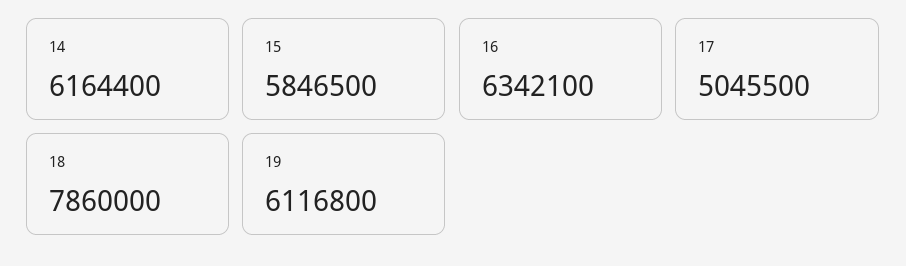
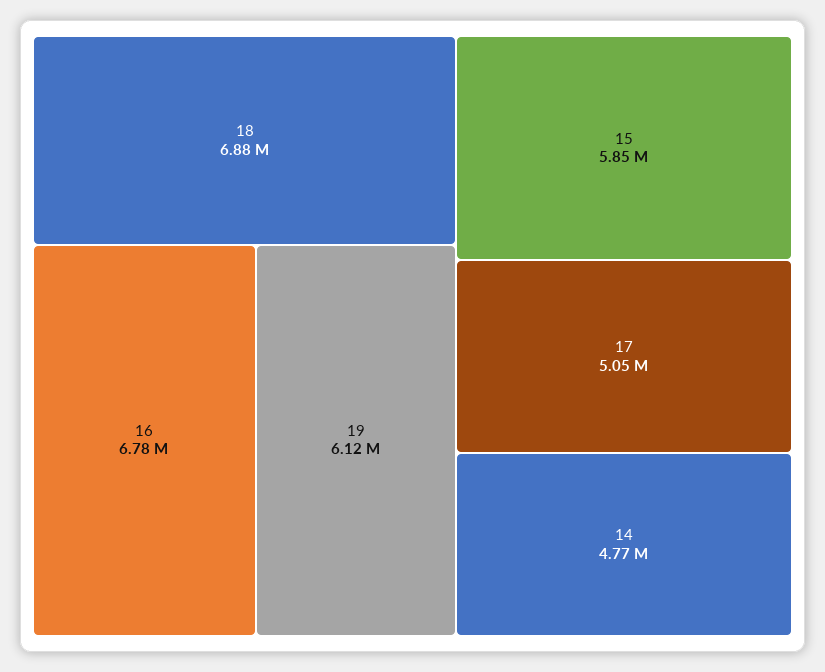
  {
-   "14": 6164400,
+   "14": 4770000,
    "15": 5846500,
-   "16": 6342100,
+   "16": 6780000,
    "17": 5045500,
-   "18": 7860000,
+   "18": 6880000,
    "19": 6116800
  }

